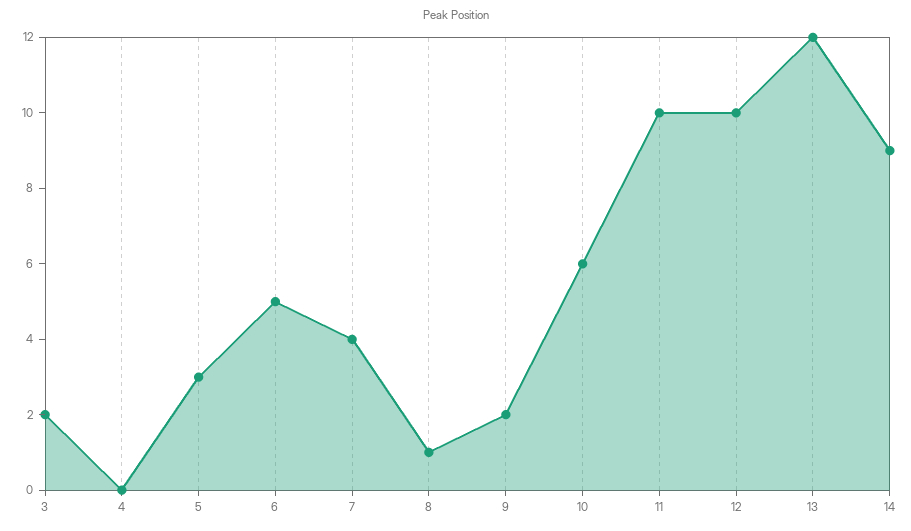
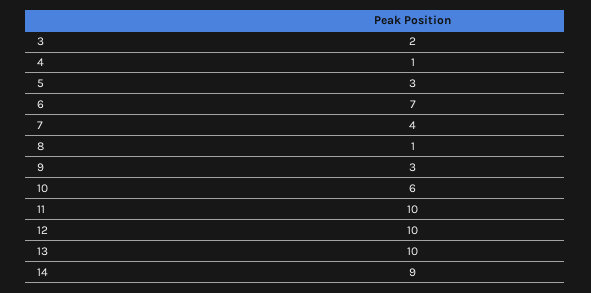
  {
    "3": 2,
-   "4": 0,
+   "4": 1,
    "5": 3,
-   "6": 5,
+   "6": 7,
    "7": 4,
    "8": 1,
-   "9": 2,
+   "9": 3,
    "10": 6,
    "11": 10,
    "12": 10,
-   "13": 12,
+   "13": 10,
    "14": 9
  }

